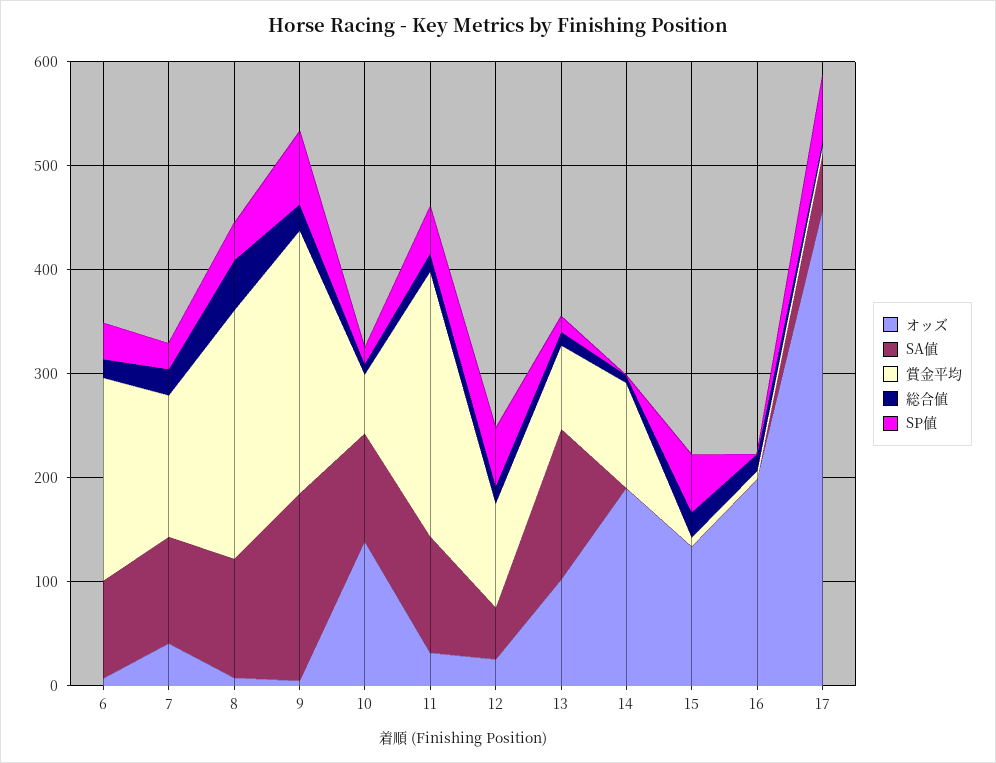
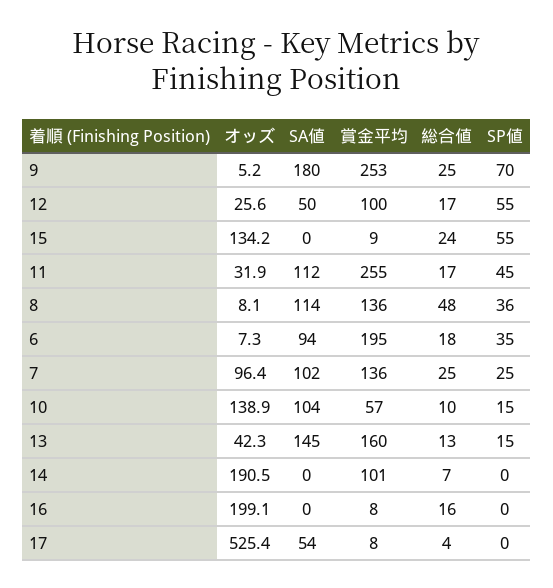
  {
    "オッズ": {
      "6": 7.3,
-     "7": 40,
+     "7": 96.4,
      "8": 8.1,
      "9": 5.2,
      "10": 138.9,
      "11": 31.9,
      "12": 25.6,
-     "13": 100,
+     "13": 42.3,
      "14": 190.5,
      "15": 134.2,
      "16": 199.1,
-     "17": 460
+     "17": 525.4
    },
    "SA値": {
      "6": 94,
      "7": 102,
      "8": 114,
      "9": 180,
      "10": 104,
      "11": 112,
      "12": 50,
      "13": 145,
      "14": 0,
      "15": 0,
      "16": 0,
      "17": 54
    },
    "賞金平均": {
      "6": 195,
      "7": 136,
-     "8": 240,
+     "8": 136,
      "9": 253,
      "10": 57,
      "11": 255,
      "12": 100,
-     "13": 80,
+     "13": 160,
      "14": 101,
      "15": 9,
      "16": 8,
      "17": 8
    },
    "総合値": {
      "6": 18,
      "7": 25,
      "8": 48,
      "9": 25,
      "10": 10,
      "11": 17,
      "12": 17,
      "13": 13,
      "14": 7,
      "15": 24,
      "16": 16,
      "17": 4
    },
    "SP値": {
      "6": 35,
      "7": 25,
      "8": 36,
      "9": 70,
      "10": 15,
      "11": 45,
      "12": 55,
      "13": 15,
      "14": 0,
      "15": 55,
      "16": 0,
-     "17": 60
+     "17": 0
    }
  }

